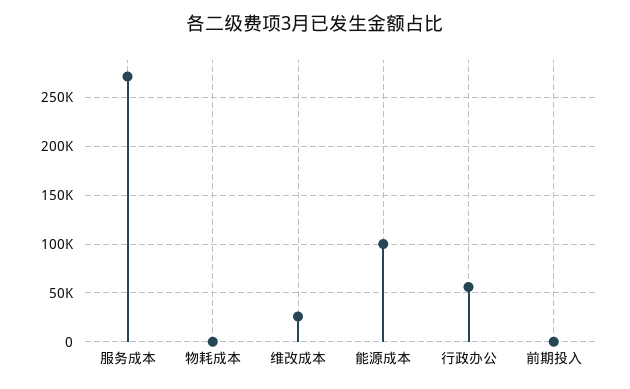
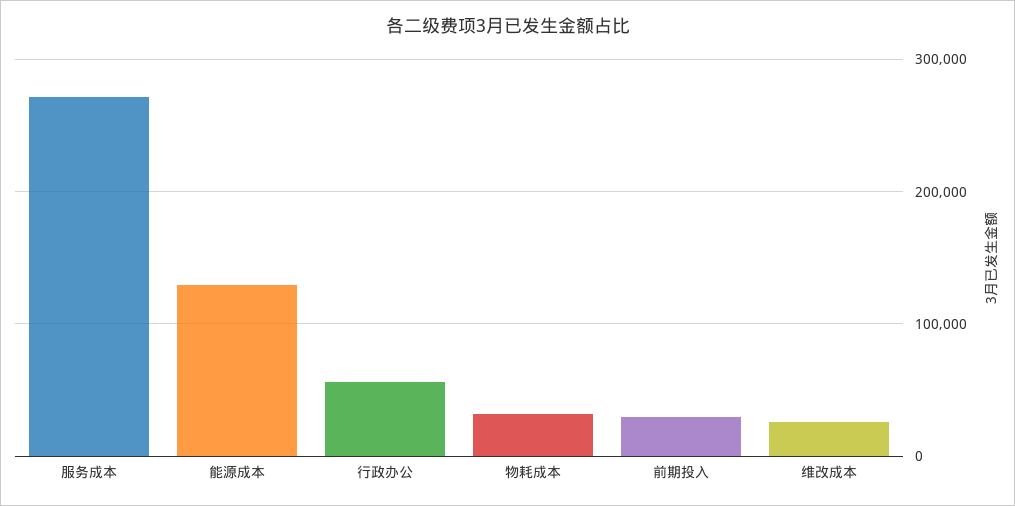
  {
    "服务成本": 270000,
-   "物耗成本": 0,
+   "物耗成本": 30000,
    "维改成本": 30000,
-   "能源成本": 100000,
+   "能源成本": 130000,
    "行政办公": 60000,
-   "前期投入": 0
+   "前期投入": 30000
  }

